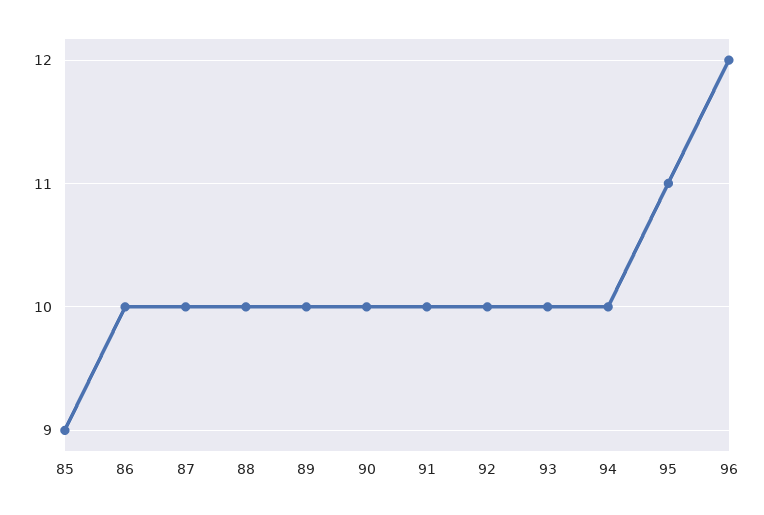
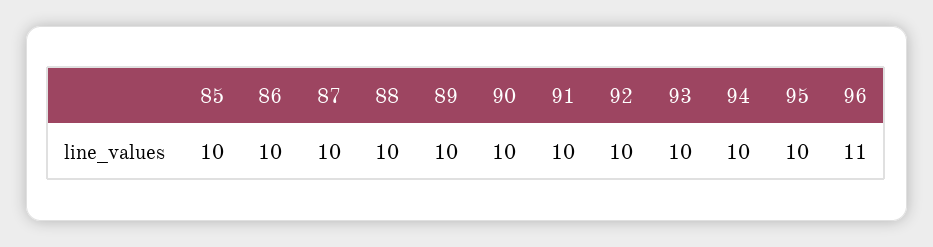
  {
-   "85": 9,
+   "85": 10,
    "86": 10,
    "87": 10,
    "88": 10,
    "89": 10,
    "90": 10,
    "91": 10,
    "92": 10,
    "93": 10,
    "94": 10,
-   "95": 11,
+   "95": 10,
-   "96": 12
+   "96": 11
  }

